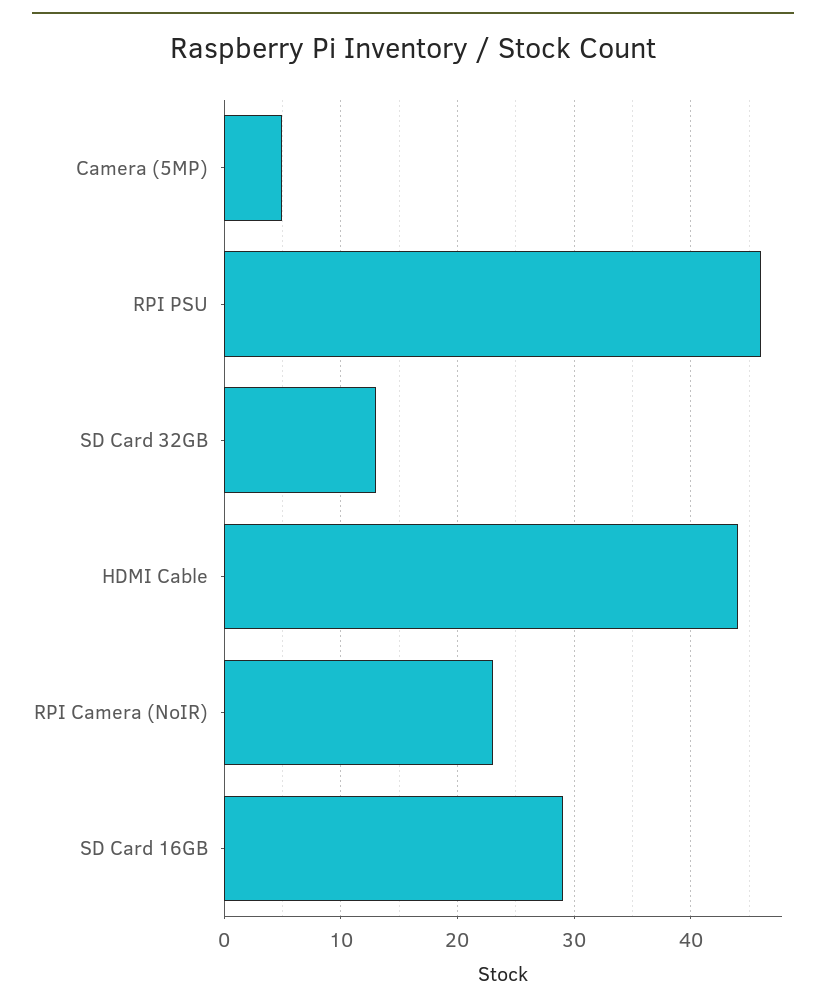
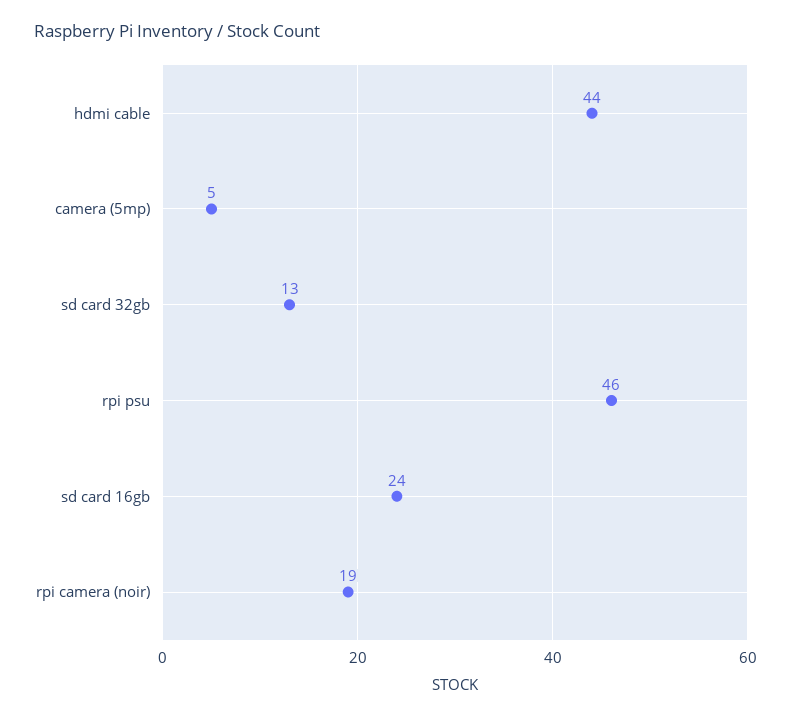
  {
    "Camera (5MP)": 5,
    "RPI PSU": 46,
    "SD Card 32GB": 13,
    "HDMI Cable": 44,
-   "RPI Camera (NoIR)": 23,
+   "RPI Camera (NoIR)": 19,
-   "SD Card 16GB": 29
+   "SD Card 16GB": 24
  }

